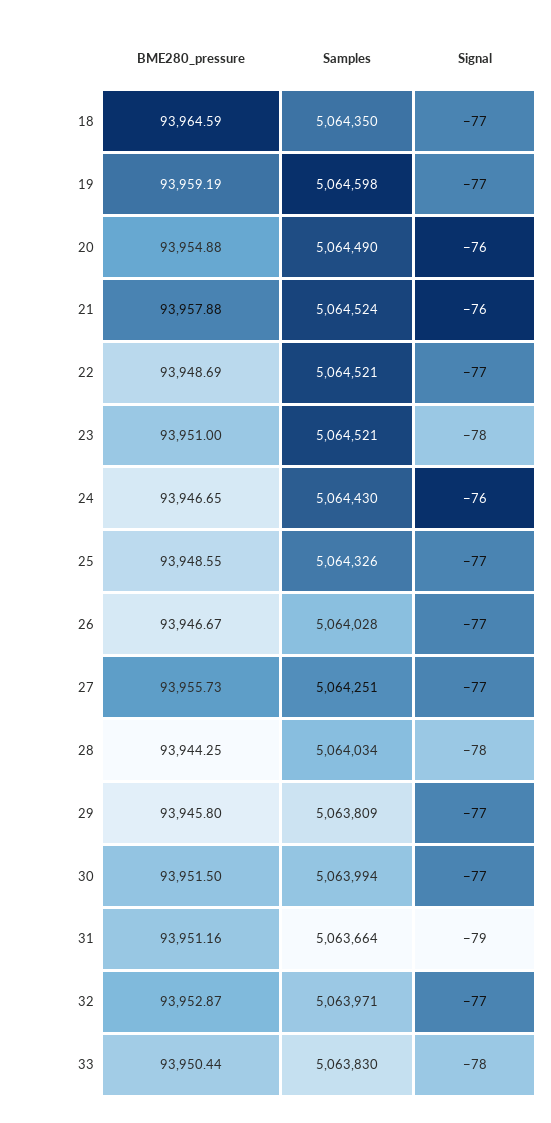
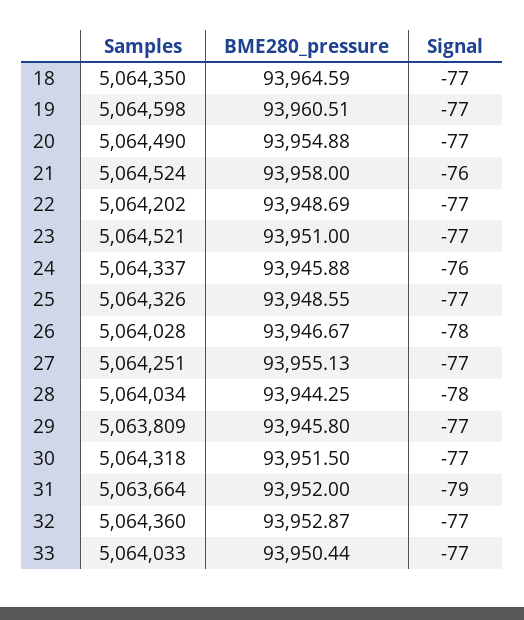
  {
    "BME280_pressure": {
      "18": 93964.59,
-     "19": 93959.19,
+     "19": 93960.51,
      "20": 93954.88,
-     "21": 93957.88,
+     "21": 93958,
      "22": 93948.69,
      "23": 93951,
-     "24": 93946.65,
+     "24": 93945.88,
      "25": 93948.55,
      "26": 93946.67,
-     "27": 93955.73,
+     "27": 93955.13,
      "28": 93944.25,
      "29": 93945.8,
      "30": 93951.5,
-     "31": 93951.16,
+     "31": 93952,
      "32": 93952.87,
      "33": 93950.44
    },
    "Samples": {
      "18": 5064350,
      "19": 5064598,
      "20": 5064490,
      "21": 5064524,
-     "22": 5064521,
+     "22": 5064202,
      "23": 5064521,
-     "24": 5064430,
+     "24": 5064337,
      "25": 5064326,
      "26": 5064028,
      "27": 5064251,
      "28": 5064034,
      "29": 5063809,
-     "30": 5063994,
+     "30": 5064318,
      "31": 5063664,
-     "32": 5063971,
+     "32": 5064360,
-     "33": 5063830
+     "33": 5064033
    },
    "Signal": {
      "18": -77,
      "19": -77,
-     "20": -76,
+     "20": -77,
      "21": -76,
      "22": -77,
-     "23": -78,
+     "23": -77,
      "24": -76,
      "25": -77,
-     "26": -77,
+     "26": -78,
      "27": -77,
      "28": -78,
      "29": -77,
      "30": -77,
      "31": -79,
      "32": -77,
-     "33": -78
+     "33": -77
    }
  }

